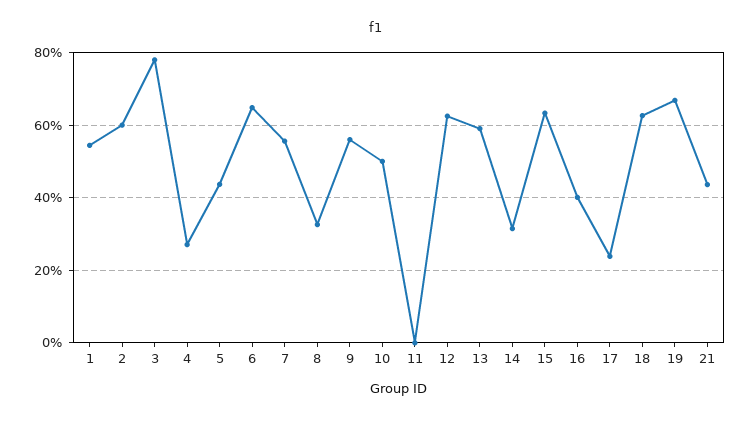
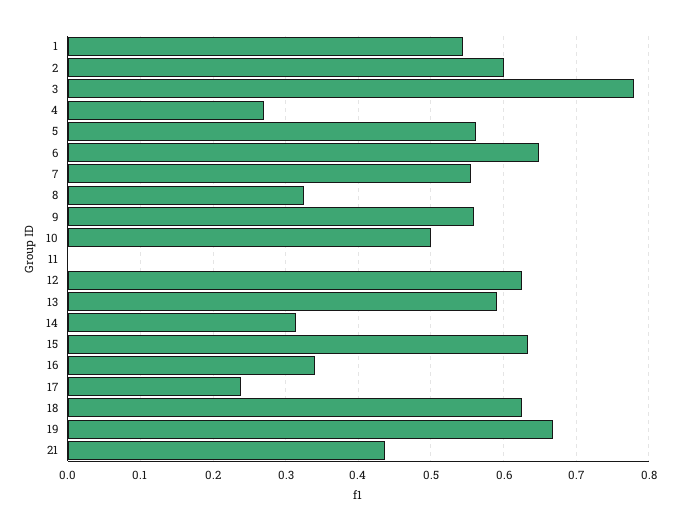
  {
    "1": 0.54,
    "2": 0.6,
    "3": 0.78,
    "4": 0.27,
-   "5": 0.44,
+   "5": 0.56,
    "6": 0.65,
    "7": 0.56,
    "8": 0.33,
    "9": 0.56,
    "10": 0.5,
    "11": 0,
    "12": 0.63,
    "13": 0.59,
    "14": 0.31,
    "15": 0.63,
-   "16": 0.4,
+   "16": 0.34,
    "17": 0.24,
    "18": 0.63,
    "19": 0.67,
    "21": 0.44
  }

